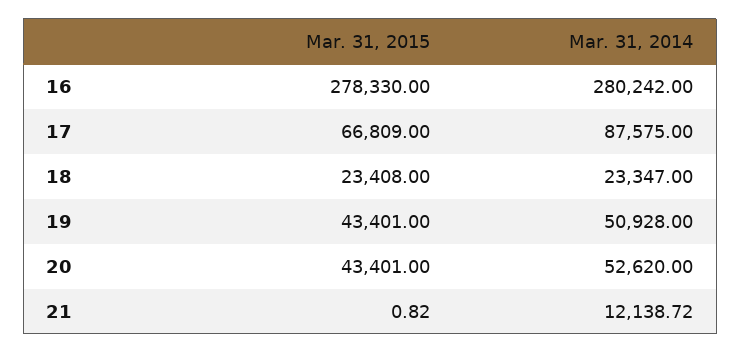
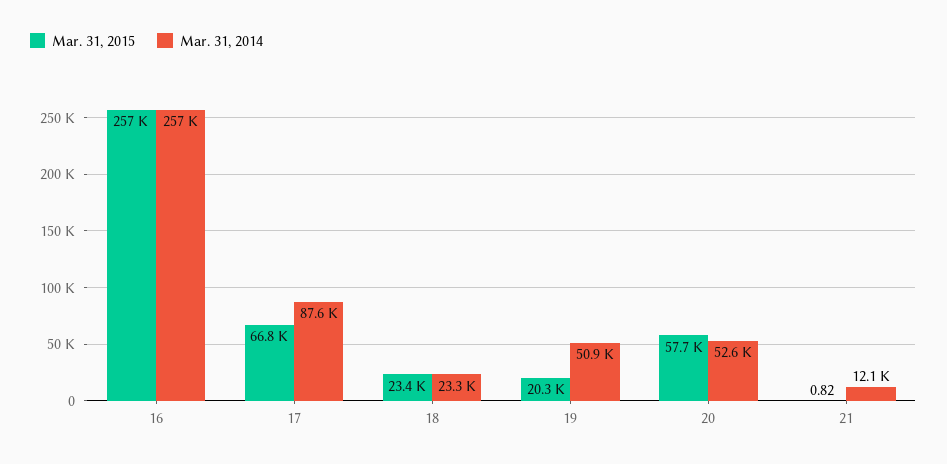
  {
    "Mar. 31, 2015": {
-     "16": 278330,
+     "16": 257000,
      "17": 66809,
      "18": 23408,
-     "19": 43401,
+     "19": 20300,
-     "20": 43401,
+     "20": 57700,
      "21": 0.82
    },
    "Mar. 31, 2014": {
-     "16": 280242,
+     "16": 257000,
      "17": 87575,
      "18": 23347,
      "19": 50928,
      "20": 52620,
      "21": 12138.72
    }
  }

